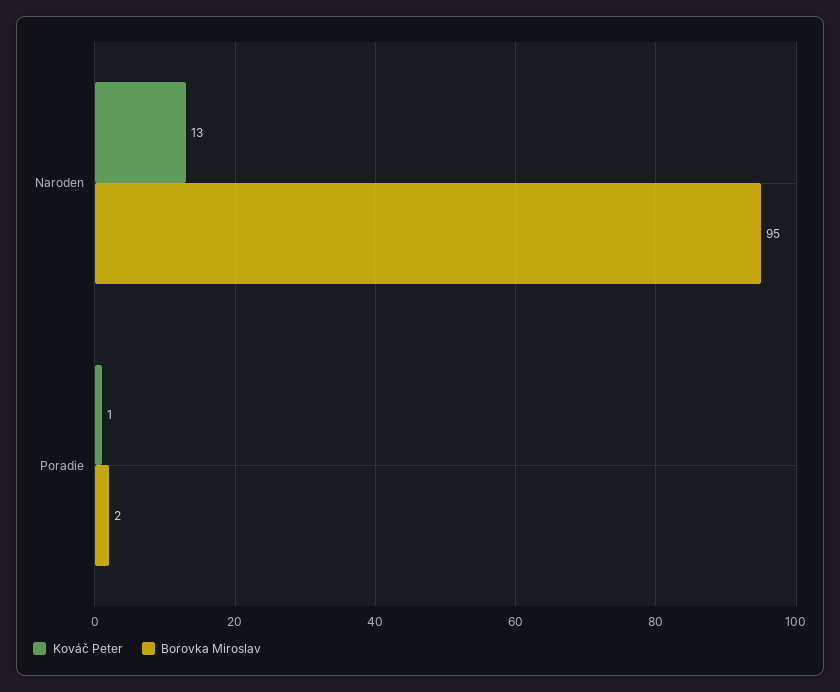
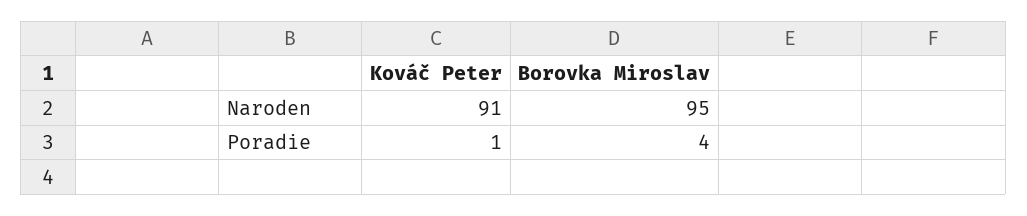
  {
    "Kováč Peter": {
-     "Naroden": 13,
+     "Naroden": 91,
      "Poradie": 1
    },
    "Borovka Miroslav": {
      "Naroden": 95,
-     "Poradie": 2
+     "Poradie": 4
    }
  }

